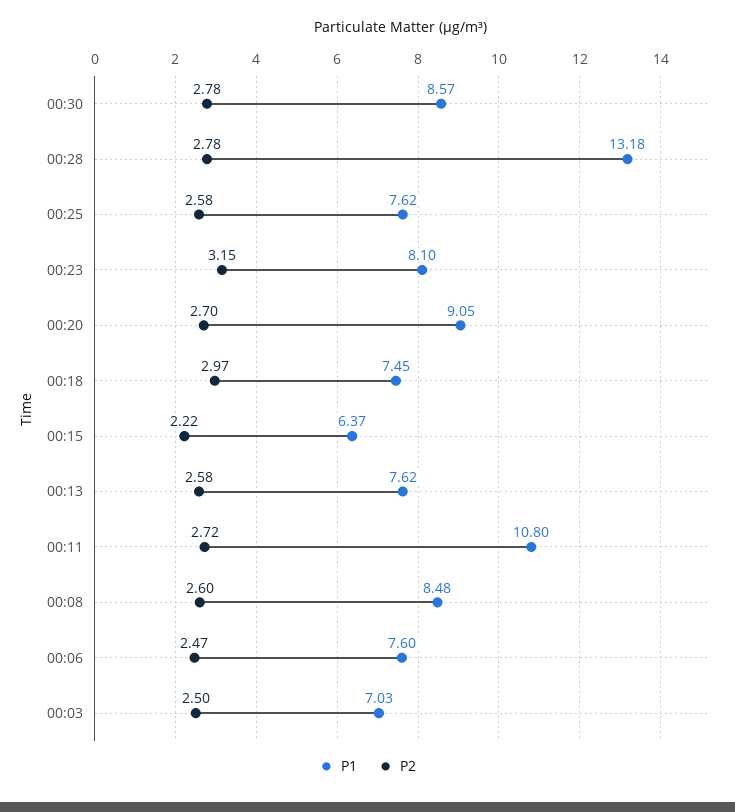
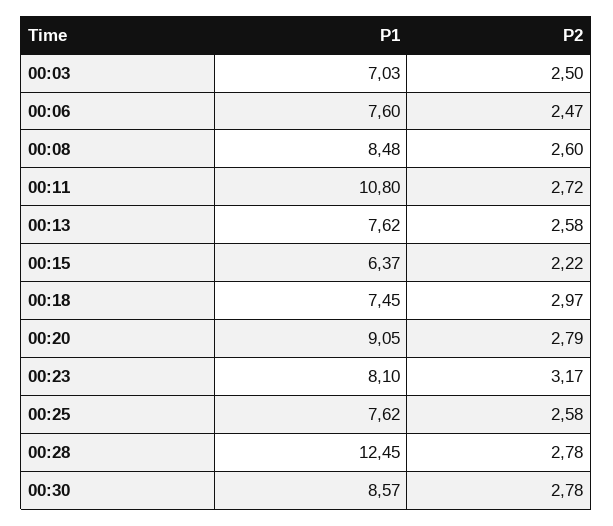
  {
    "P1": {
      "00:30": 8.57,
-     "00:28": 13.18,
+     "00:28": 12.45,
      "00:25": 7.62,
      "00:23": 8.1,
      "00:20": 9.05,
      "00:18": 7.45,
      "00:15": 6.37,
      "00:13": 7.62,
      "00:11": 10.8,
      "00:08": 8.48,
      "00:06": 7.6,
      "00:03": 7.03
    },
    "P2": {
      "00:30": 2.78,
      "00:28": 2.78,
      "00:25": 2.58,
-     "00:23": 3.15,
+     "00:23": 3.17,
-     "00:20": 2.7,
+     "00:20": 2.79,
      "00:18": 2.97,
      "00:15": 2.22,
      "00:13": 2.58,
      "00:11": 2.72,
      "00:08": 2.6,
      "00:06": 2.47,
      "00:03": 2.5
    }
  }

